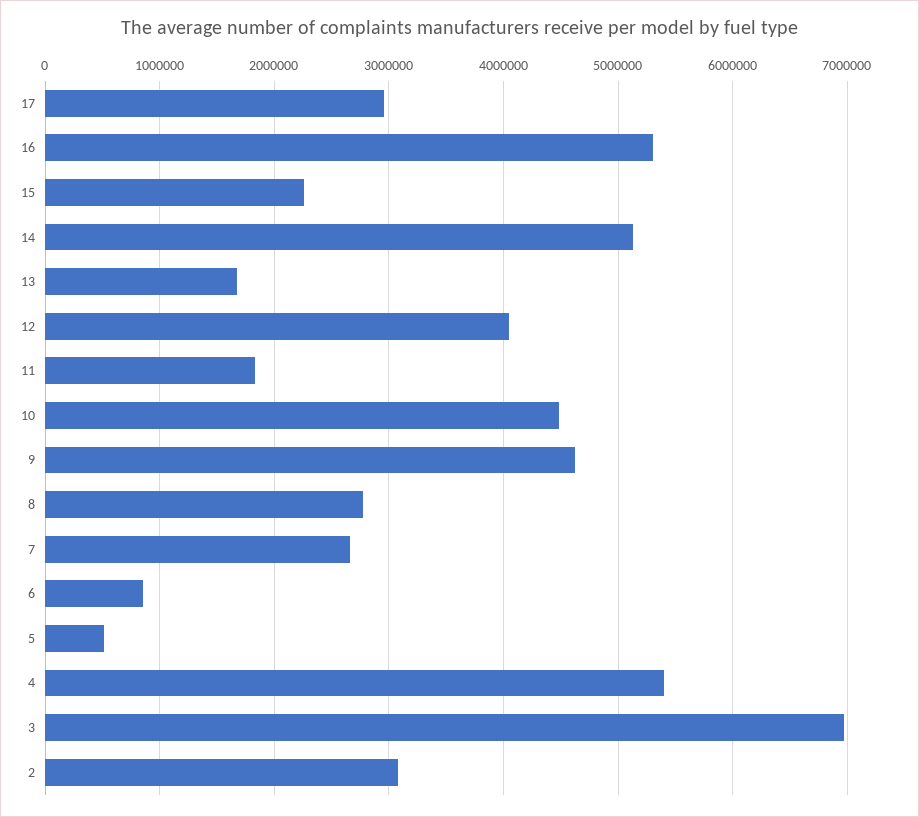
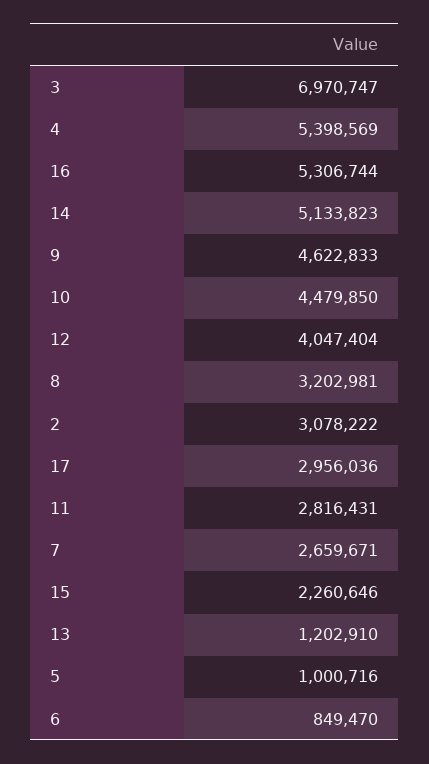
  {
    "17": 2956036,
    "16": 5306744,
    "15": 2260646,
    "14": 5133823,
-   "13": 1700000,
+   "13": 1202910,
    "12": 4047404,
-   "11": 1800000,
+   "11": 2816431,
    "10": 4479850,
    "9": 4622833,
-   "8": 2800000,
+   "8": 3202981,
    "7": 2659671,
    "6": 849470,
-   "5": 500000,
+   "5": 1000716,
    "4": 5398569,
    "3": 6970747,
    "2": 3078222
  }

